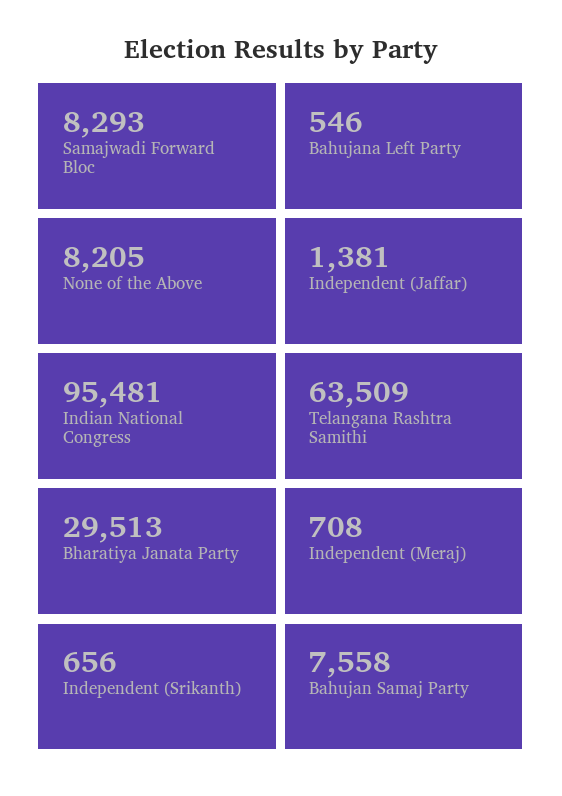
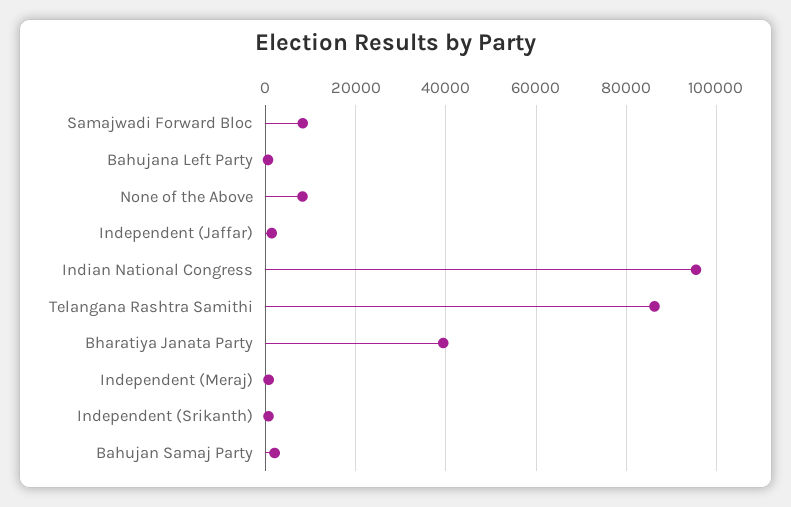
  {
    "Samajwadi Forward Bloc": 8293,
    "Bahujana Left Party": 546,
    "None of the Above": 8205,
    "Independent (Jaffar)": 1381,
    "Indian National Congress": 95481,
-   "Telangana Rashtra Samithi": 63509,
+   "Telangana Rashtra Samithi": 86000,
-   "Bharatiya Janata Party": 29513,
+   "Bharatiya Janata Party": 40000,
    "Independent (Meraj)": 708,
    "Independent (Srikanth)": 656,
-   "Bahujan Samaj Party": 7558
+   "Bahujan Samaj Party": 2000
  }

